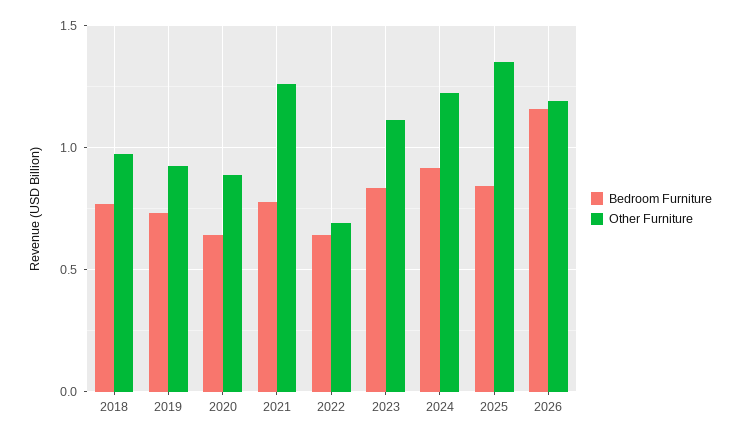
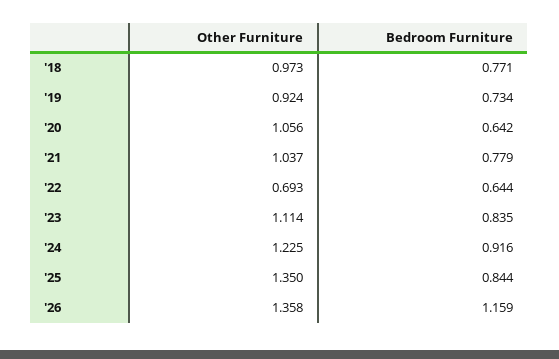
  {
    "Bedroom Furniture": {
      "2018": 0.771,
      "2019": 0.734,
      "2020": 0.642,
      "2021": 0.779,
      "2022": 0.644,
      "2023": 0.835,
      "2024": 0.916,
      "2025": 0.844,
      "2026": 1.159
    },
    "Other Furniture": {
      "2018": 0.973,
      "2019": 0.924,
-     "2020": 0.9,
+     "2020": 1.056,
-     "2021": 1.25,
+     "2021": 1.037,
      "2022": 0.693,
      "2023": 1.114,
      "2024": 1.225,
      "2025": 1.35,
-     "2026": 1.2
+     "2026": 1.358
    }
  }

